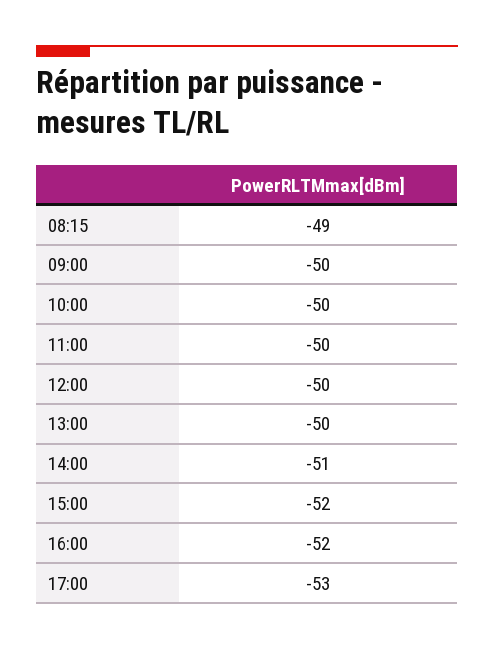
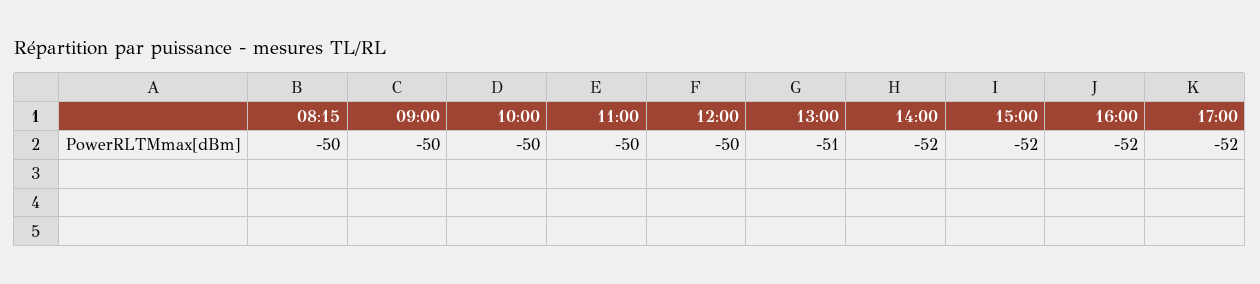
  {
-   "08:15": -49,
+   "08:15": -50,
    "09:00": -50,
    "10:00": -50,
    "11:00": -50,
    "12:00": -50,
-   "13:00": -50,
+   "13:00": -51,
-   "14:00": -51,
+   "14:00": -52,
    "15:00": -52,
    "16:00": -52,
-   "17:00": -53
+   "17:00": -52
  }

